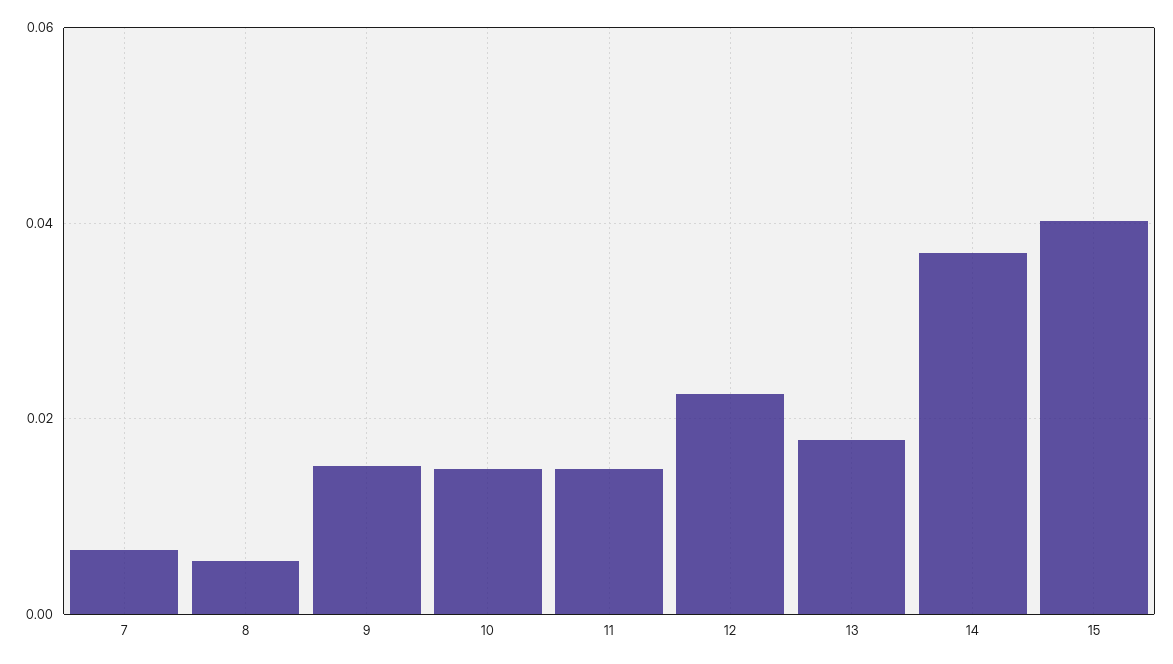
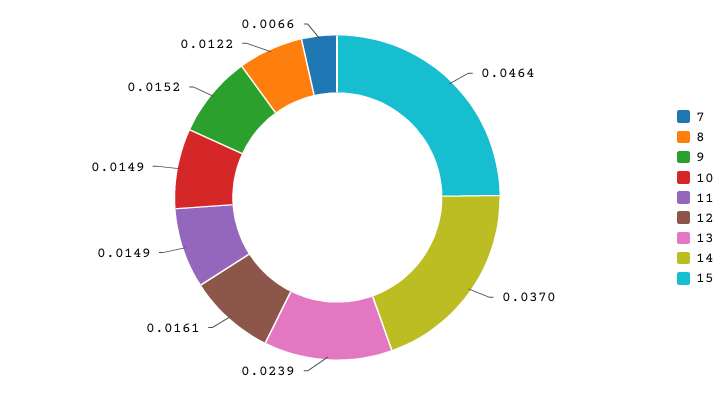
  {
    "7": 0.0066,
-   "8": 0.006,
+   "8": 0.0122,
    "9": 0.0152,
    "10": 0.0149,
    "11": 0.0149,
-   "12": 0.022,
+   "12": 0.0161,
-   "13": 0.018,
+   "13": 0.0239,
    "14": 0.037,
-   "15": 0.04
+   "15": 0.0464
  }

